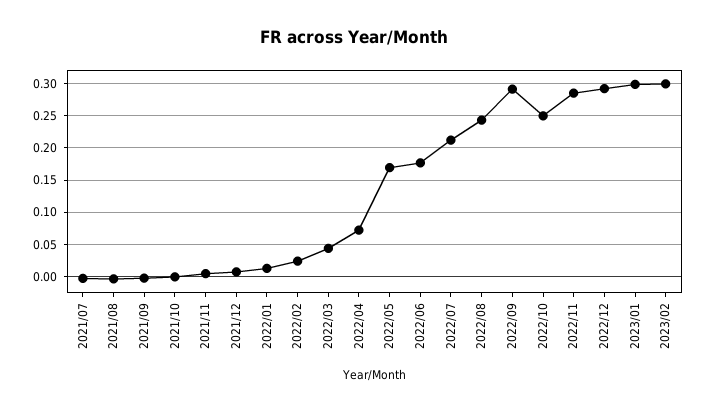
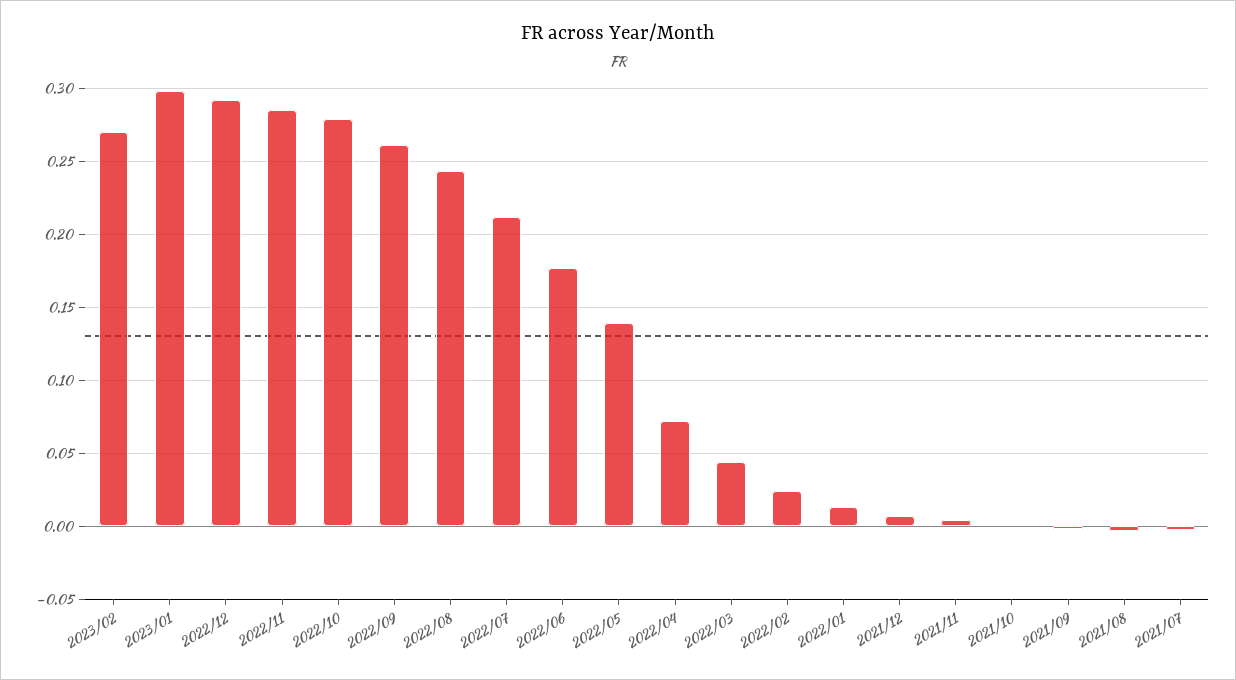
  {
    "2021/07": -0.005,
    "2021/08": -0.005,
    "2021/09": 0,
    "2021/10": 0,
    "2021/11": 0.005,
    "2021/12": 0.005,
    "2022/01": 0.015,
    "2022/02": 0.025,
    "2022/03": 0.045,
    "2022/04": 0.07,
-   "2022/05": 0.17,
+   "2022/05": 0.14,
    "2022/06": 0.175,
    "2022/07": 0.21,
    "2022/08": 0.245,
-   "2022/09": 0.29,
+   "2022/09": 0.26,
-   "2022/10": 0.25,
+   "2022/10": 0.28,
    "2022/11": 0.285,
    "2022/12": 0.29,
    "2023/01": 0.3,
-   "2023/02": 0.3
+   "2023/02": 0.27
  }

